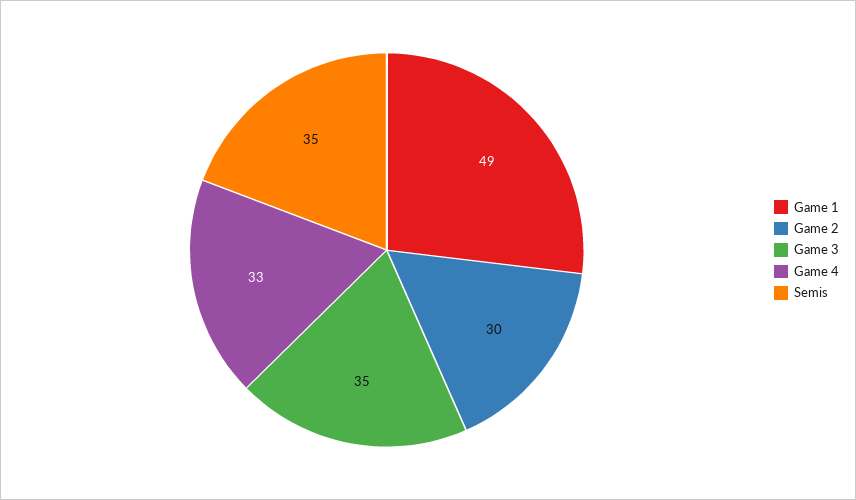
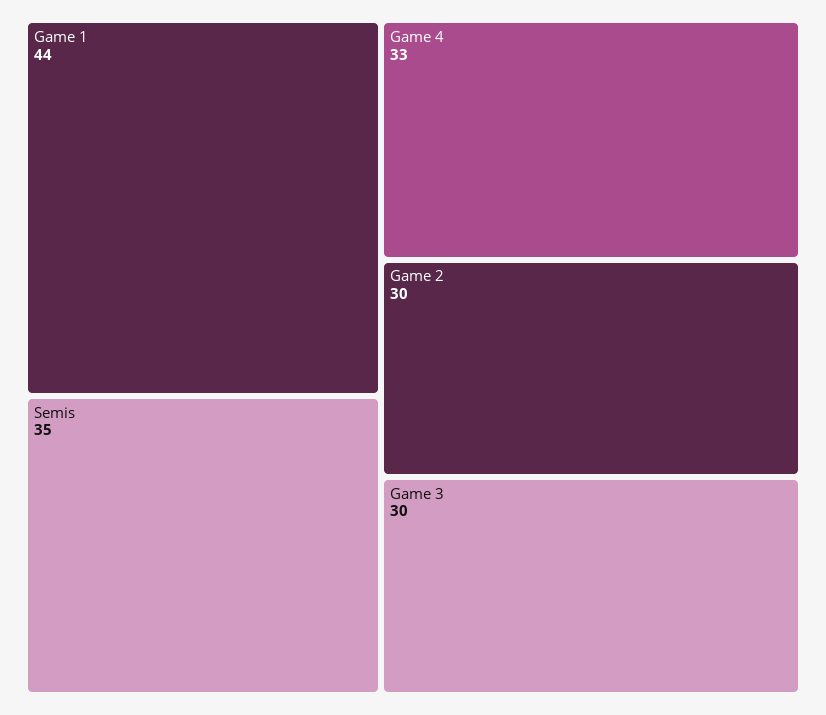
  {
-   "Game 1": 49,
+   "Game 1": 44,
    "Game 2": 30,
-   "Game 3": 35,
+   "Game 3": 30,
    "Game 4": 33,
    "Semis": 35
  }

